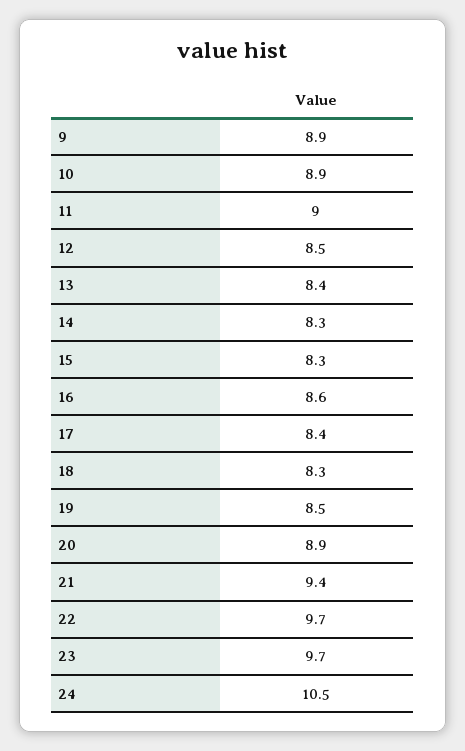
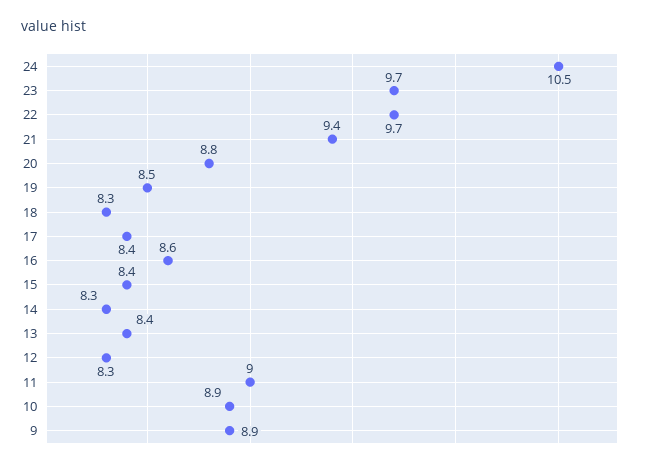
  {
    "9": 8.9,
    "10": 8.9,
    "11": 9,
-   "12": 8.5,
+   "12": 8.3,
    "13": 8.4,
    "14": 8.3,
-   "15": 8.3,
+   "15": 8.4,
    "16": 8.6,
    "17": 8.4,
    "18": 8.3,
    "19": 8.5,
-   "20": 8.9,
+   "20": 8.8,
    "21": 9.4,
    "22": 9.7,
    "23": 9.7,
    "24": 10.5
  }

